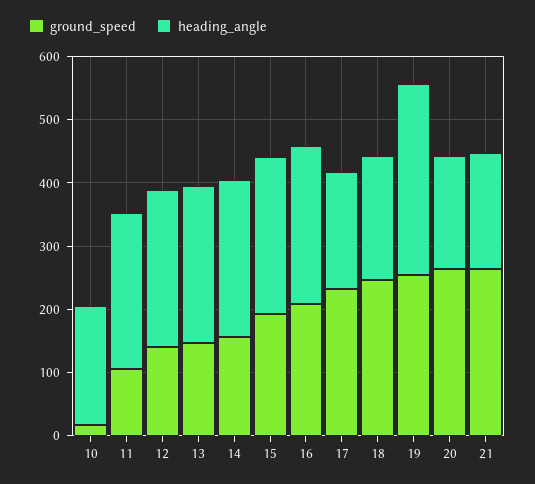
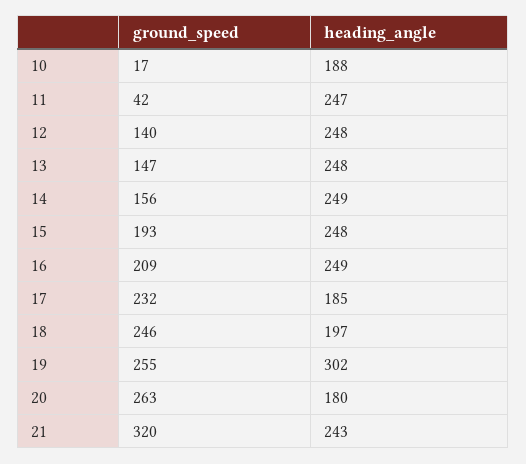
  {
    "ground_speed": {
      "10": 17,
-     "11": 100,
+     "11": 42,
      "12": 140,
      "13": 147,
      "14": 156,
      "15": 193,
      "16": 209,
      "17": 232,
      "18": 246,
      "19": 255,
      "20": 263,
-     "21": 260
+     "21": 320
    },
    "heading_angle": {
      "10": 188,
      "11": 247,
      "12": 248,
      "13": 248,
      "14": 249,
      "15": 248,
      "16": 249,
      "17": 185,
      "18": 197,
      "19": 302,
      "20": 180,
-     "21": 180
+     "21": 243
    }
  }

